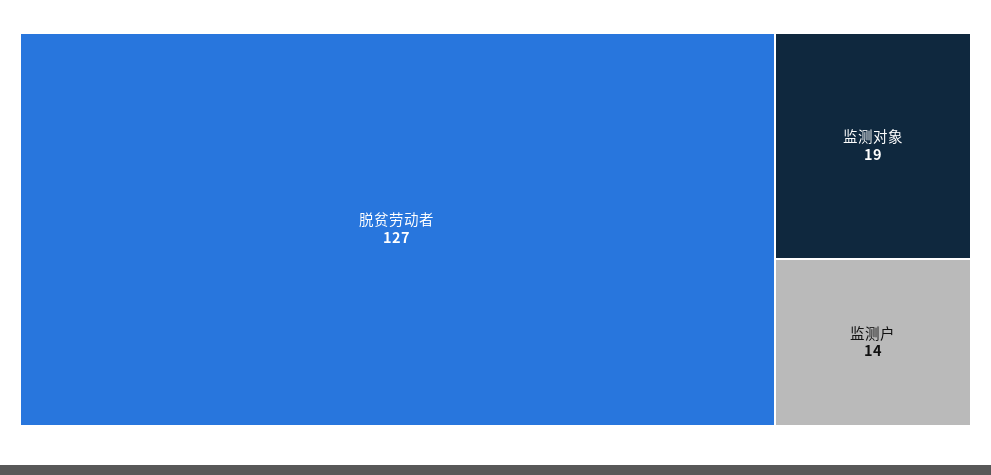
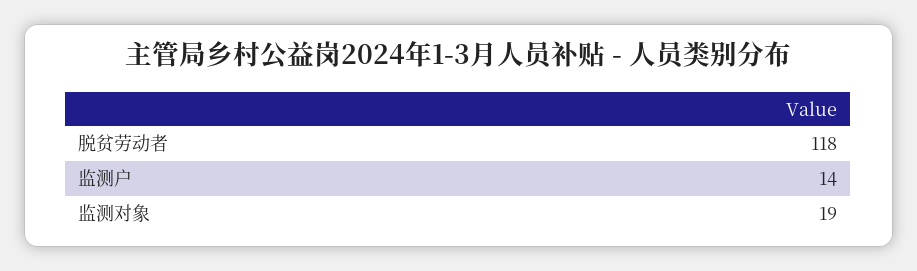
  {
-   "脱贫劳动者": 127,
+   "脱贫劳动者": 118,
    "监测对象": 19,
    "监测户": 14
  }

